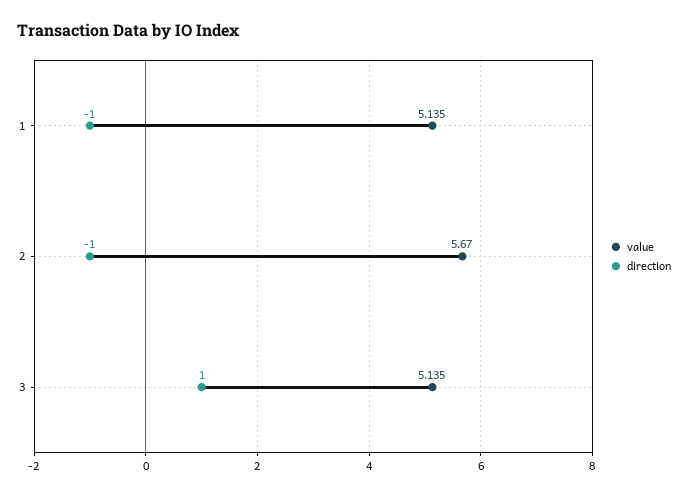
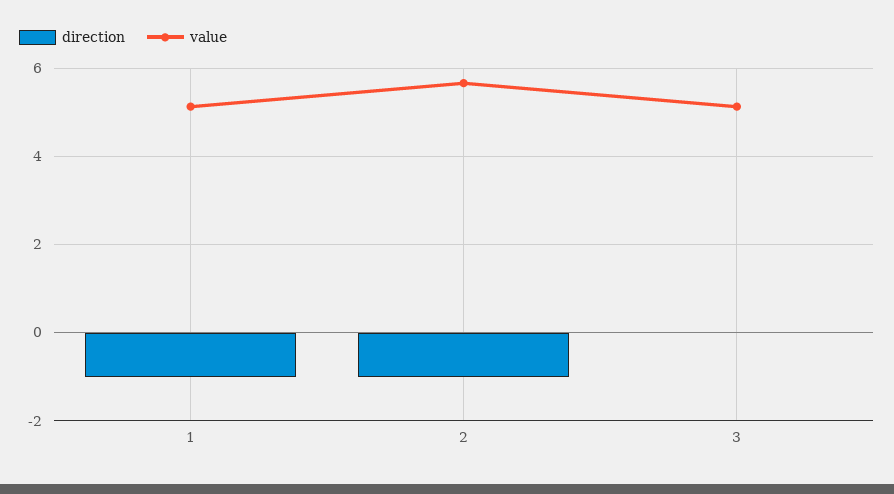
  {
    "value": {
      "1": 5.135,
      "2": 5.67,
      "3": 5.135
    },
    "direction": {
      "1": -1,
      "2": -1,
-     "3": 1
+     "3": 0
    }
  }

